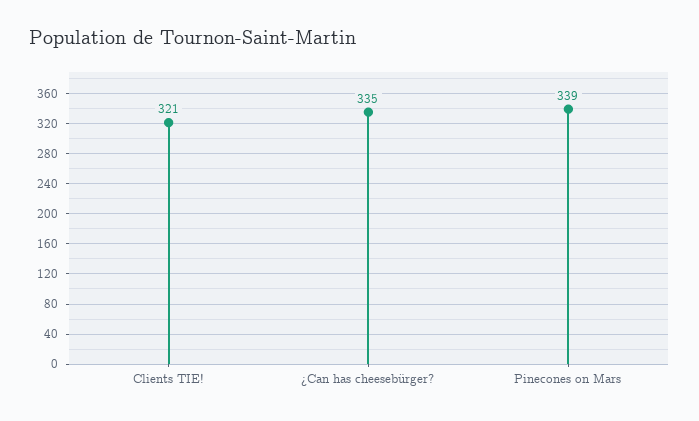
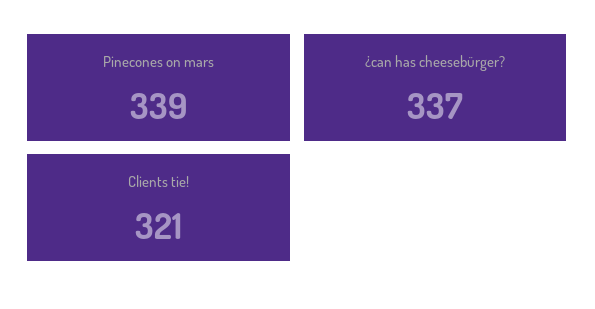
  {
    "Clients TIE!": 321,
-   "¿Can has cheesebürger?": 335,
+   "¿Can has cheesebürger?": 337,
    "Pinecones on Mars": 339
  }

